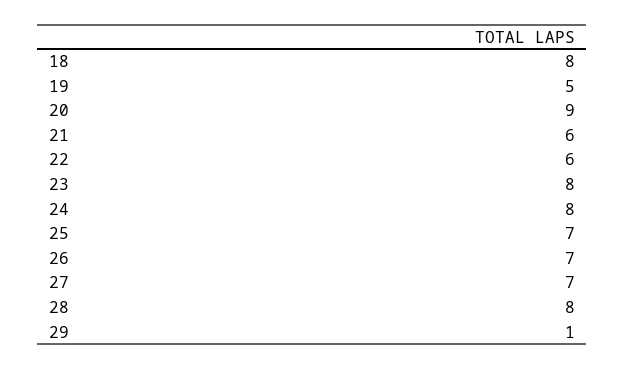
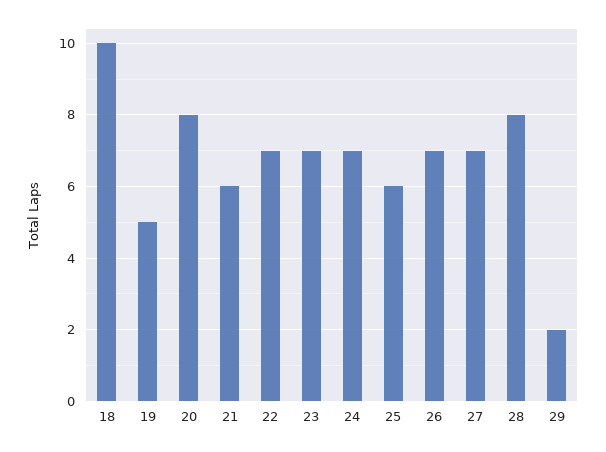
  {
-   "18": 8,
+   "18": 10,
    "19": 5,
-   "20": 9,
+   "20": 8,
    "21": 6,
-   "22": 6,
+   "22": 7,
-   "23": 8,
+   "23": 7,
-   "24": 8,
+   "24": 7,
-   "25": 7,
+   "25": 6,
    "26": 7,
    "27": 7,
    "28": 8,
-   "29": 1
+   "29": 2
  }

